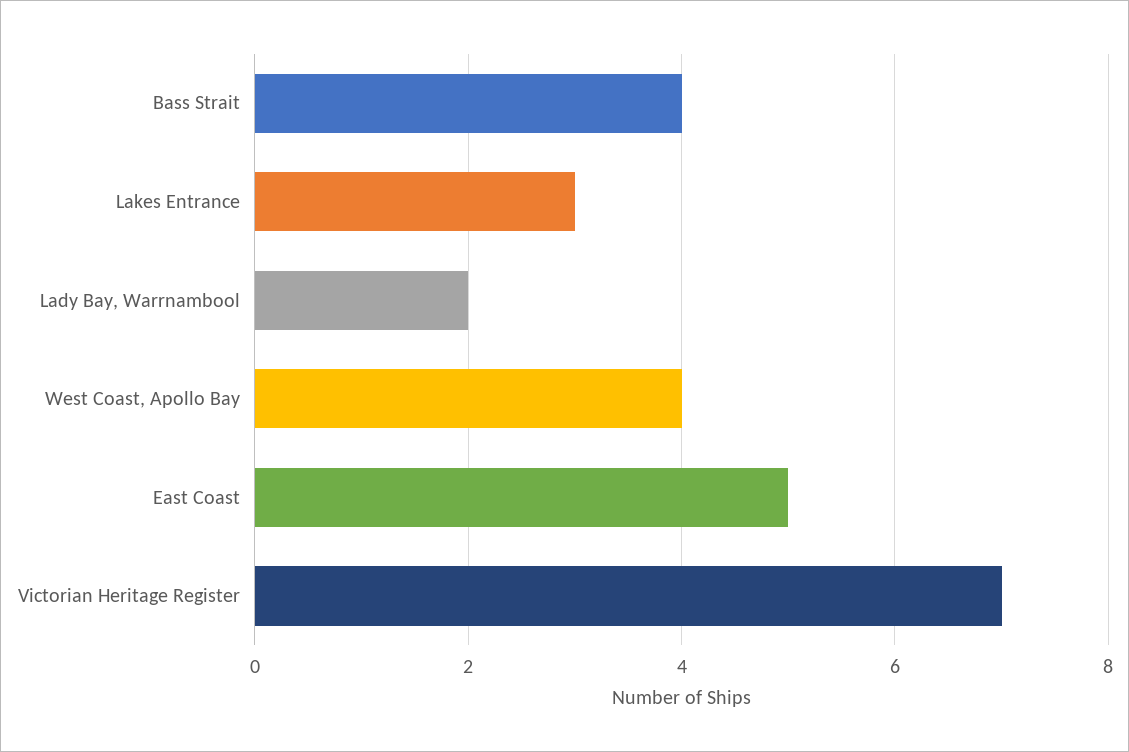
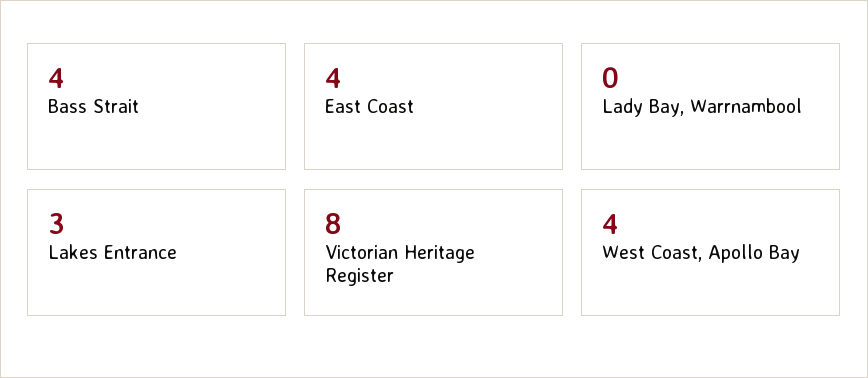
  {
    "Bass Strait": 4,
    "Lakes Entrance": 3,
-   "Lady Bay, Warrnambool": 2,
+   "Lady Bay, Warrnambool": 0,
    "West Coast, Apollo Bay": 4,
-   "East Coast": 5,
+   "East Coast": 4,
-   "Victorian Heritage Register": 7
+   "Victorian Heritage Register": 8
  }

